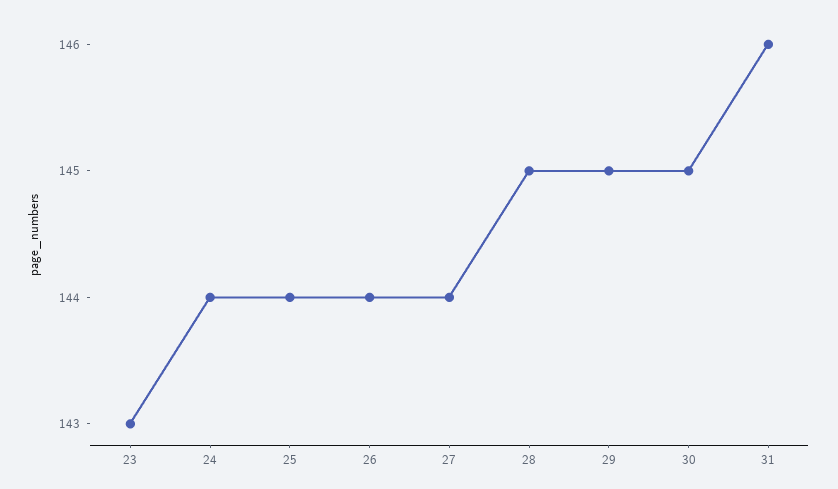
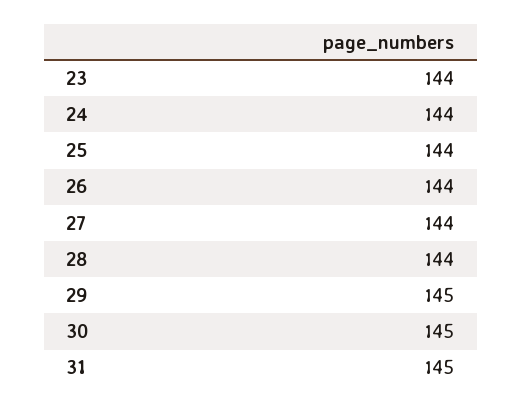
  {
-   "23": 143,
+   "23": 144,
    "24": 144,
    "25": 144,
    "26": 144,
    "27": 144,
-   "28": 145,
+   "28": 144,
    "29": 145,
    "30": 145,
-   "31": 146
+   "31": 145
  }

